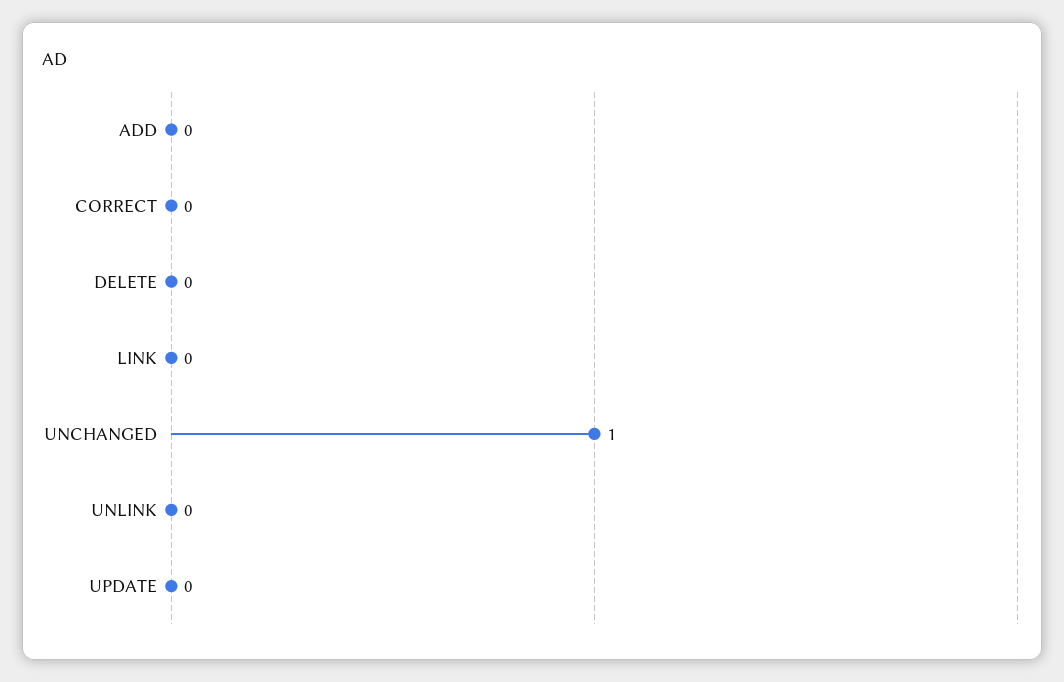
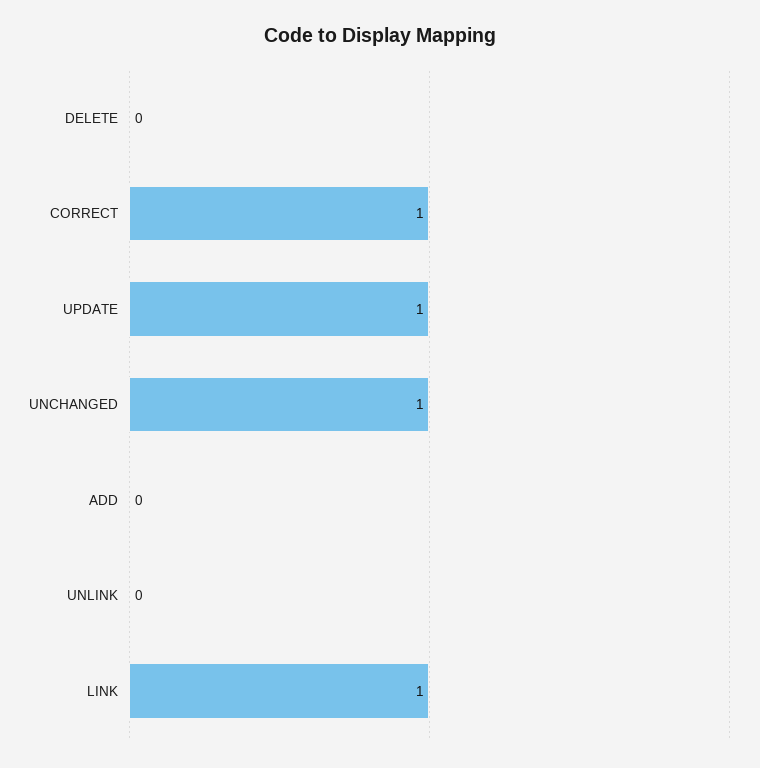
  {
    "ADD": 0,
-   "CORRECT": 0,
+   "CORRECT": 1,
    "DELETE": 0,
-   "LINK": 0,
+   "LINK": 1,
    "UNCHANGED": 1,
    "UNLINK": 0,
-   "UPDATE": 0
+   "UPDATE": 1
  }

